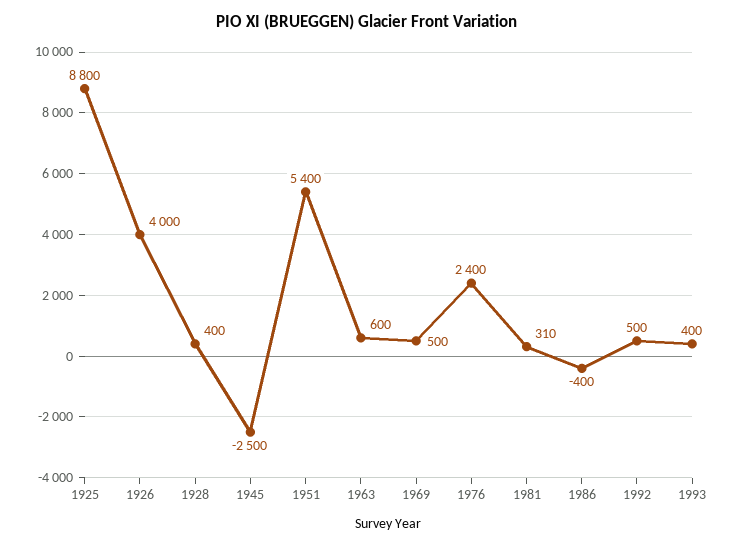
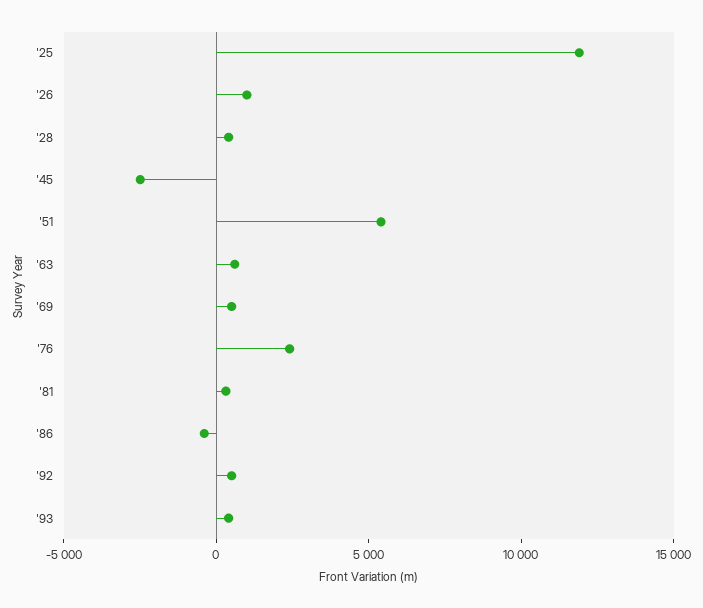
  {
-   "1925": 8800,
+   "1925": 12000,
-   "1926": 4000,
+   "1926": 1000,
    "1928": 400,
    "1945": -2500,
    "1951": 5400,
    "1963": 600,
    "1969": 500,
    "1976": 2400,
    "1981": 310,
    "1986": -400,
    "1992": 500,
    "1993": 400
  }

